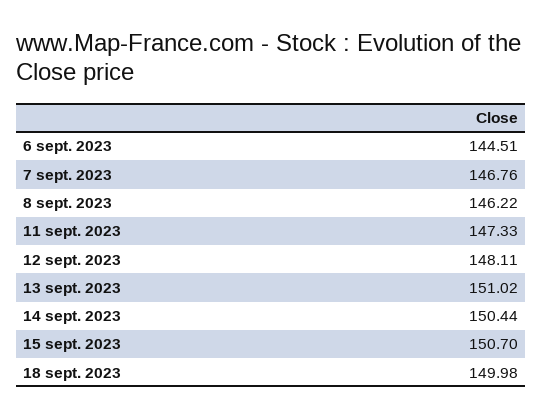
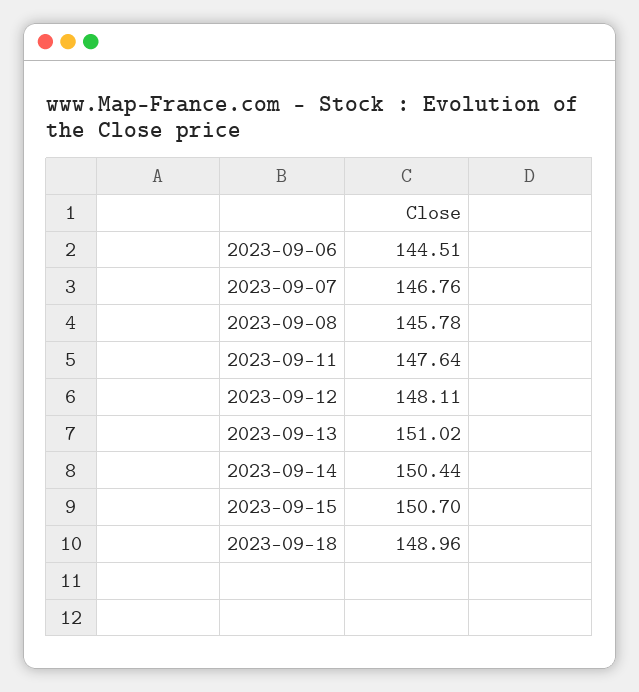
  {
    "6 sept. 2023": 144.51,
    "7 sept. 2023": 146.76,
-   "8 sept. 2023": 146.22,
+   "8 sept. 2023": 145.78,
-   "11 sept. 2023": 147.33,
+   "11 sept. 2023": 147.64,
    "12 sept. 2023": 148.11,
    "13 sept. 2023": 151.02,
    "14 sept. 2023": 150.44,
    "15 sept. 2023": 150.7,
-   "18 sept. 2023": 149.98
+   "18 sept. 2023": 148.96
  }

